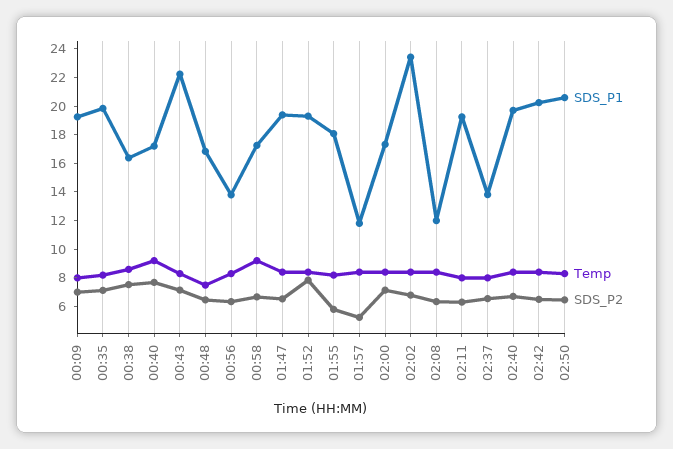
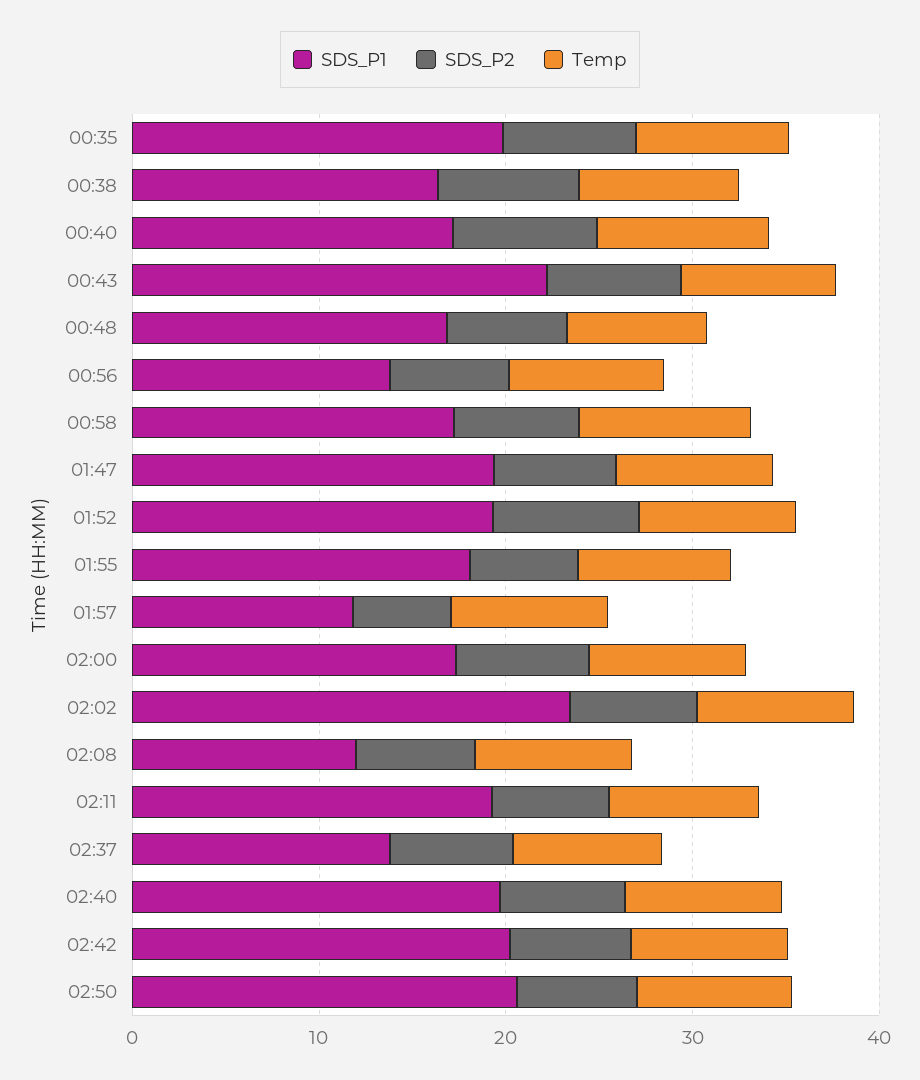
  {
    "SDS_P1": {
-     "00:09": 19,
      "00:35": 20,
      "00:38": 16,
      "00:40": 17,
      "00:43": 22,
      "00:48": 17,
      "00:56": 14,
      "00:58": 17,
      "01:47": 19,
      "01:52": 19,
      "01:55": 18,
      "01:57": 12,
      "02:00": 17,
      "02:02": 23,
      "02:08": 12,
      "02:11": 19,
      "02:37": 14,
      "02:40": 20,
      "02:42": 20,
      "02:50": 21
    },
    "Temp": {
-     "00:09": 8,
      "00:35": 8,
      "00:38": 9,
      "00:40": 9,
      "00:43": 8,
      "00:48": 8,
      "00:56": 8,
      "00:58": 9,
      "01:47": 8,
      "01:52": 8,
      "01:55": 8,
      "01:57": 8,
      "02:00": 8,
      "02:02": 8,
      "02:08": 8,
      "02:11": 8,
      "02:37": 8,
      "02:40": 8,
      "02:42": 8,
      "02:50": 8
    },
    "SDS_P2": {
-     "00:09": 7,
      "00:35": 7,
      "00:38": 8,
      "00:40": 8,
      "00:43": 7,
      "00:48": 6,
      "00:56": 6,
      "00:58": 7,
      "01:47": 7,
      "01:52": 8,
      "01:55": 6,
      "01:57": 5,
      "02:00": 7,
      "02:02": 7,
      "02:08": 6,
      "02:11": 6,
      "02:37": 7,
      "02:40": 7,
      "02:42": 7,
      "02:50": 6
    }
  }

